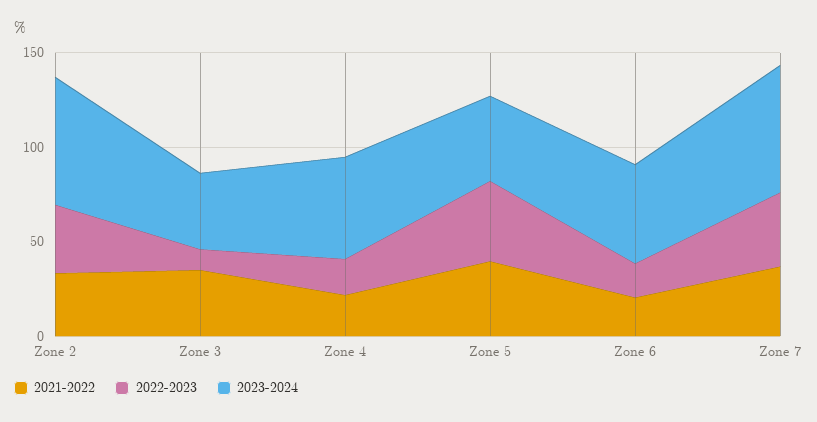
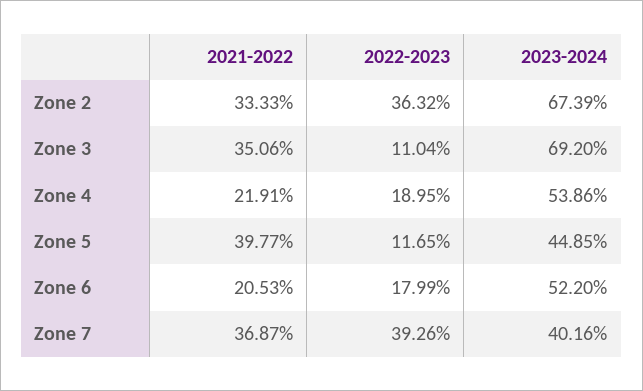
  {
    "2021-2022": {
      "Zone 2": 33.33,
      "Zone 3": 35.06,
      "Zone 4": 21.91,
      "Zone 5": 39.77,
      "Zone 6": 20.53,
      "Zone 7": 36.87
    },
    "2022-2023": {
      "Zone 2": 36.32,
      "Zone 3": 11.04,
      "Zone 4": 18.95,
-     "Zone 5": 40,
+     "Zone 5": 11.65,
      "Zone 6": 17.99,
      "Zone 7": 39.26
    },
    "2023-2024": {
      "Zone 2": 67.39,
-     "Zone 3": 40,
+     "Zone 3": 69.2,
      "Zone 4": 53.86,
      "Zone 5": 44.85,
      "Zone 6": 52.2,
-     "Zone 7": 70
+     "Zone 7": 40.16
    }
  }

